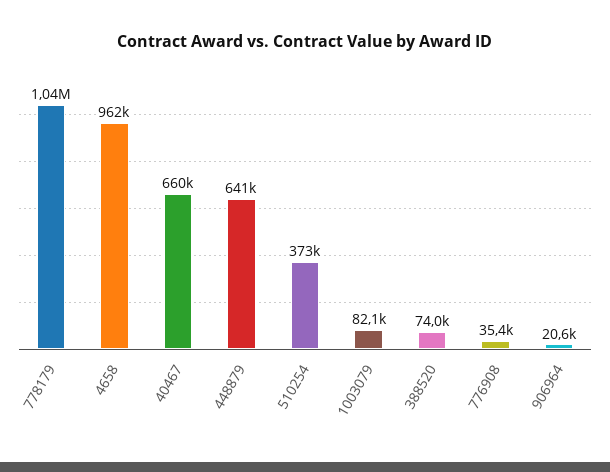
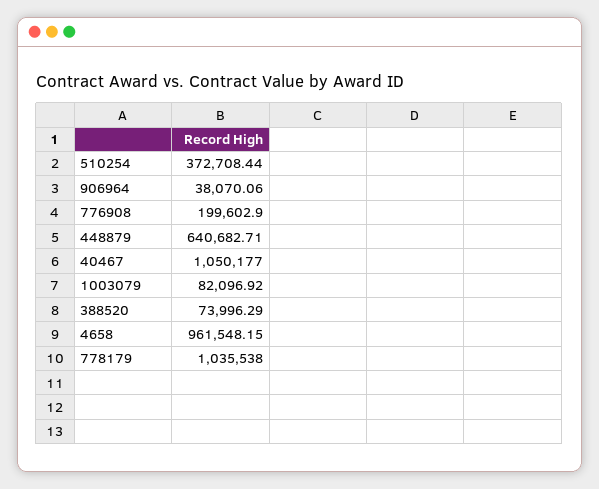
  {
    "778179": 1035538,
    "4658": 961548.15,
-   "40467": 660000,
+   "40467": 1050177,
    "448879": 640682.71,
    "510254": 372708.44,
    "1003079": 82096.92,
    "388520": 73996.29,
-   "776908": 35400,
+   "776908": 199602.9,
-   "906964": 20600
+   "906964": 38070.06
  }

